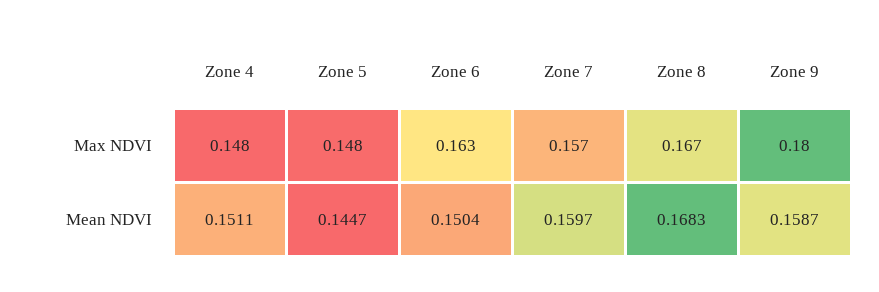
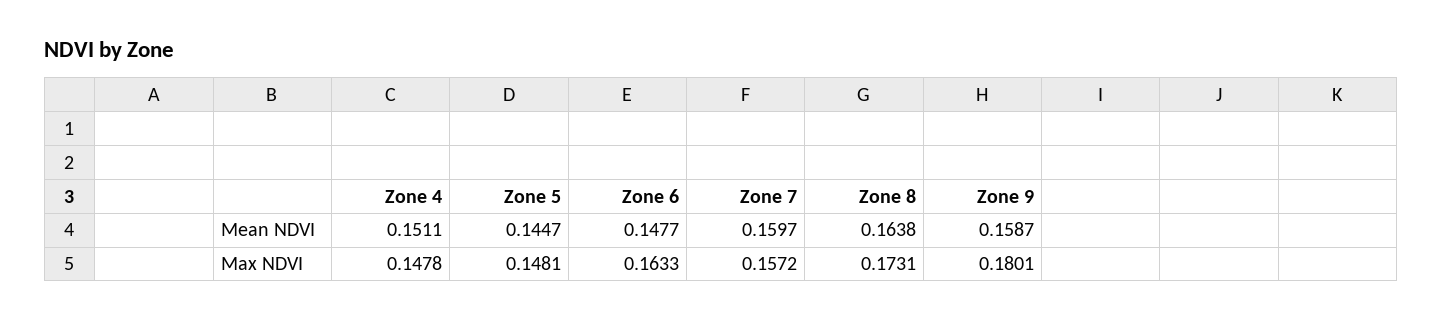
  {
    "Zone 4": {
      "Max NDVI": 0.1478,
      "Mean NDVI": 0.1511
    },
    "Zone 5": {
      "Max NDVI": 0.1481,
      "Mean NDVI": 0.1447
    },
    "Zone 6": {
      "Max NDVI": 0.1633,
-     "Mean NDVI": 0.1504
+     "Mean NDVI": 0.1477
    },
    "Zone 7": {
      "Max NDVI": 0.1572,
      "Mean NDVI": 0.1597
    },
    "Zone 8": {
-     "Max NDVI": 0.167,
+     "Max NDVI": 0.1731,
-     "Mean NDVI": 0.1683
+     "Mean NDVI": 0.1638
    },
    "Zone 9": {
      "Max NDVI": 0.1801,
      "Mean NDVI": 0.1587
    }
  }

